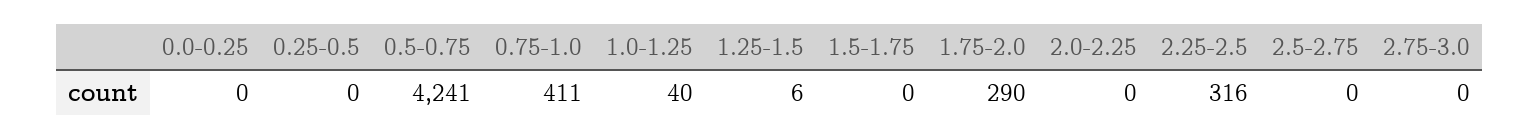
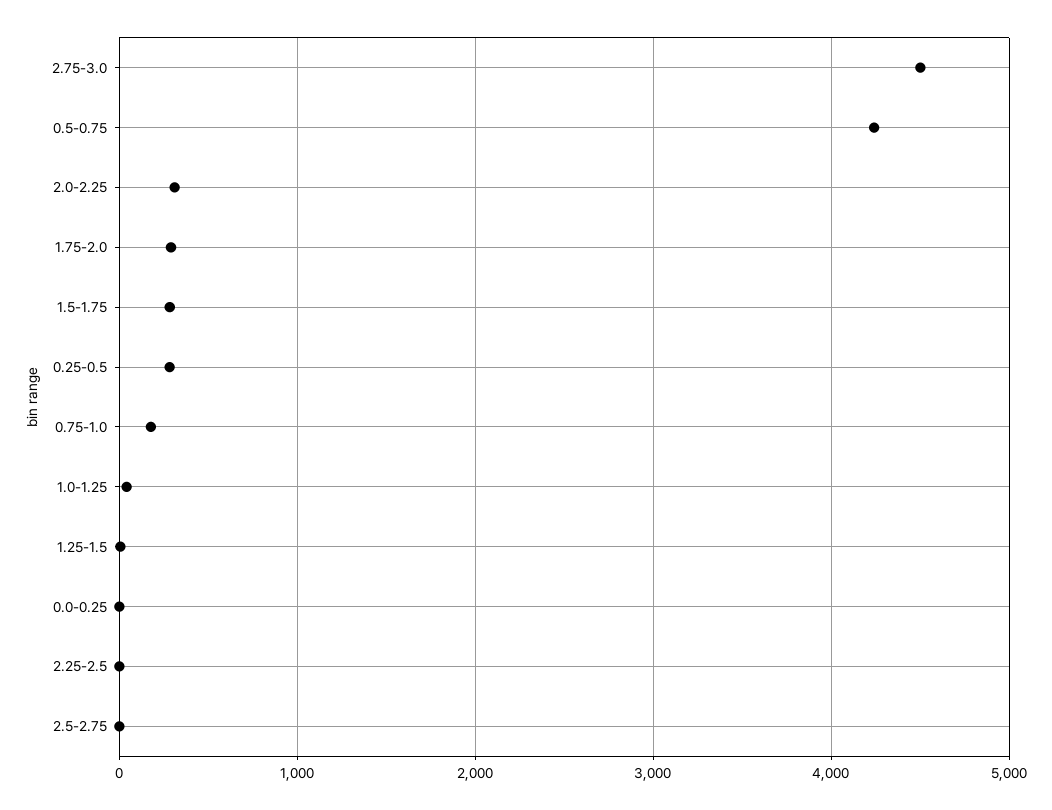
  {
    "0.0-0.25": 0,
-   "0.25-0.5": 0,
+   "0.25-0.5": 300,
    "0.5-0.75": 4241,
-   "0.75-1.0": 411,
+   "0.75-1.0": 200,
    "1.0-1.25": 40,
    "1.25-1.5": 6,
-   "1.5-1.75": 0,
+   "1.5-1.75": 300,
    "1.75-2.0": 290,
-   "2.0-2.25": 0,
+   "2.0-2.25": 300,
-   "2.25-2.5": 316,
+   "2.25-2.5": 0,
    "2.5-2.75": 0,
-   "2.75-3.0": 0
+   "2.75-3.0": 4500
  }

